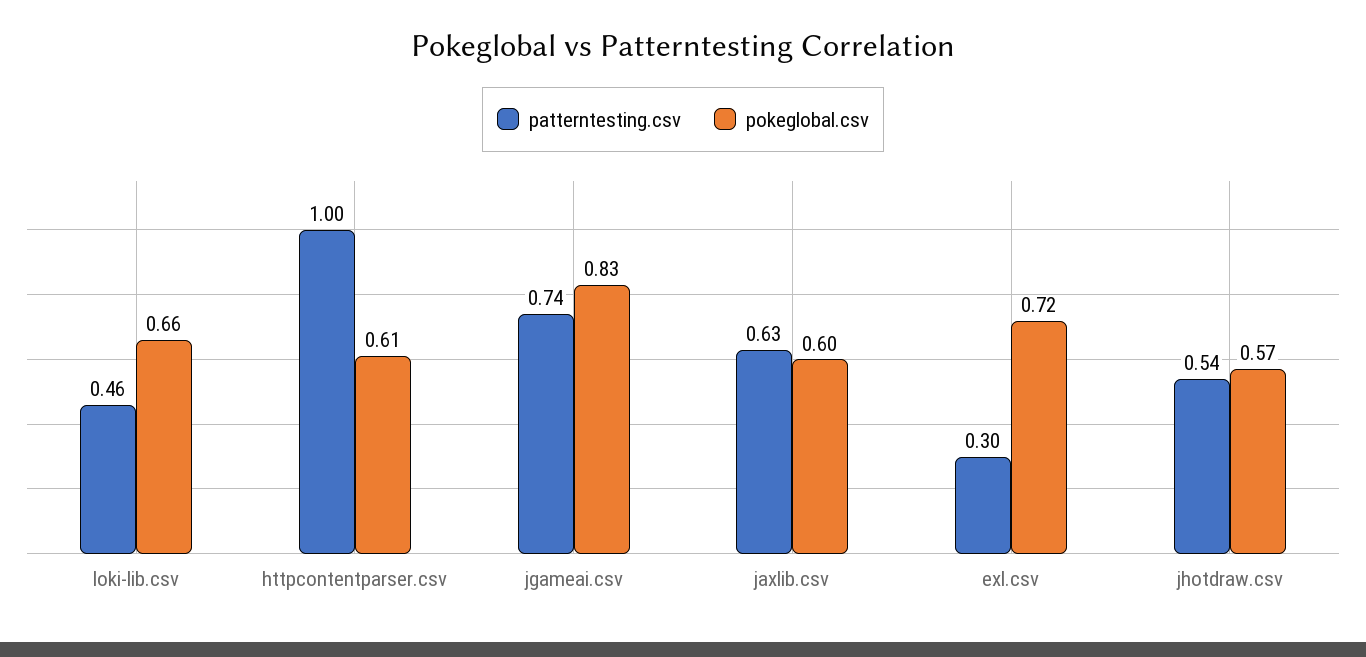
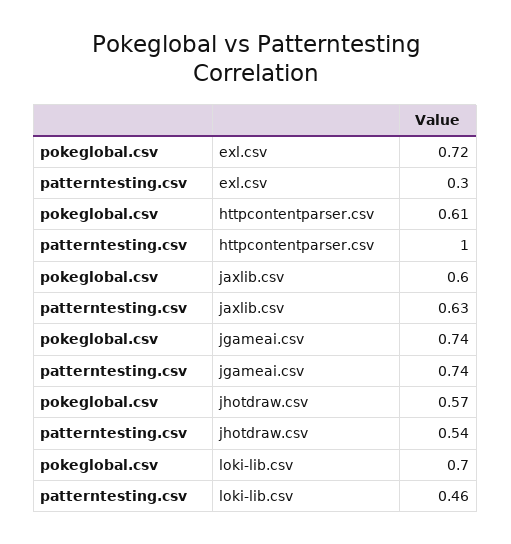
  {
    "patterntesting.csv": {
      "loki-lib.csv": 0.46,
      "httpcontentparser.csv": 1,
      "jgameai.csv": 0.74,
      "jaxlib.csv": 0.63,
      "exl.csv": 0.3,
      "jhotdraw.csv": 0.54
    },
    "pokeglobal.csv": {
-     "loki-lib.csv": 0.66,
+     "loki-lib.csv": 0.7,
      "httpcontentparser.csv": 0.61,
-     "jgameai.csv": 0.83,
+     "jgameai.csv": 0.74,
      "jaxlib.csv": 0.6,
      "exl.csv": 0.72,
      "jhotdraw.csv": 0.57
    }
  }

